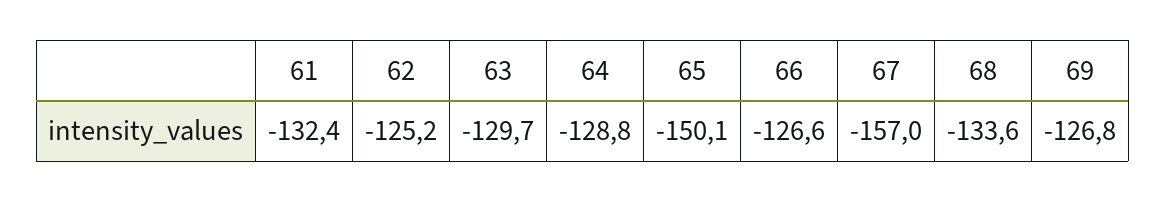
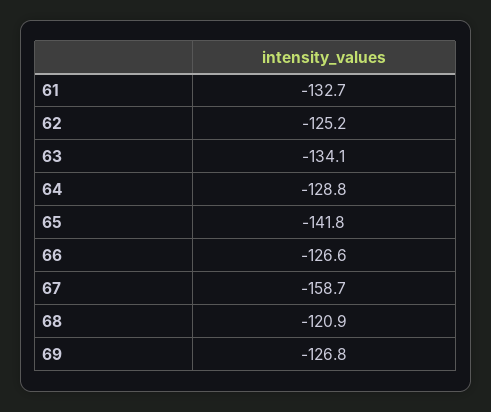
  {
-   "61": -132.4,
+   "61": -132.7,
    "62": -125.2,
-   "63": -129.7,
+   "63": -134.1,
    "64": -128.8,
-   "65": -150.1,
+   "65": -141.8,
    "66": -126.6,
-   "67": -157,
+   "67": -158.7,
-   "68": -133.6,
+   "68": -120.9,
    "69": -126.8
  }

